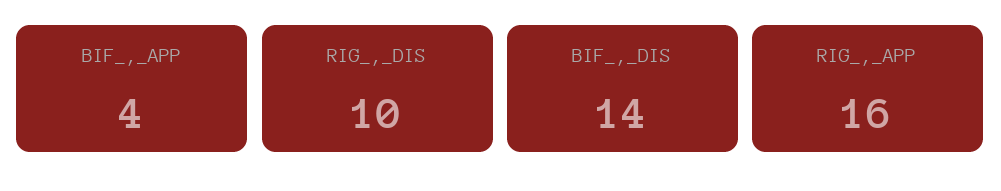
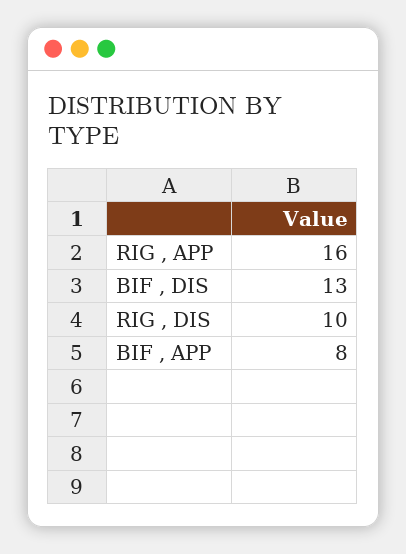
  {
-   "BIF_,_APP": 4,
+   "BIF_,_APP": 8,
    "RIG_,_DIS": 10,
-   "BIF_,_DIS": 14,
+   "BIF_,_DIS": 13,
    "RIG_,_APP": 16
  }

